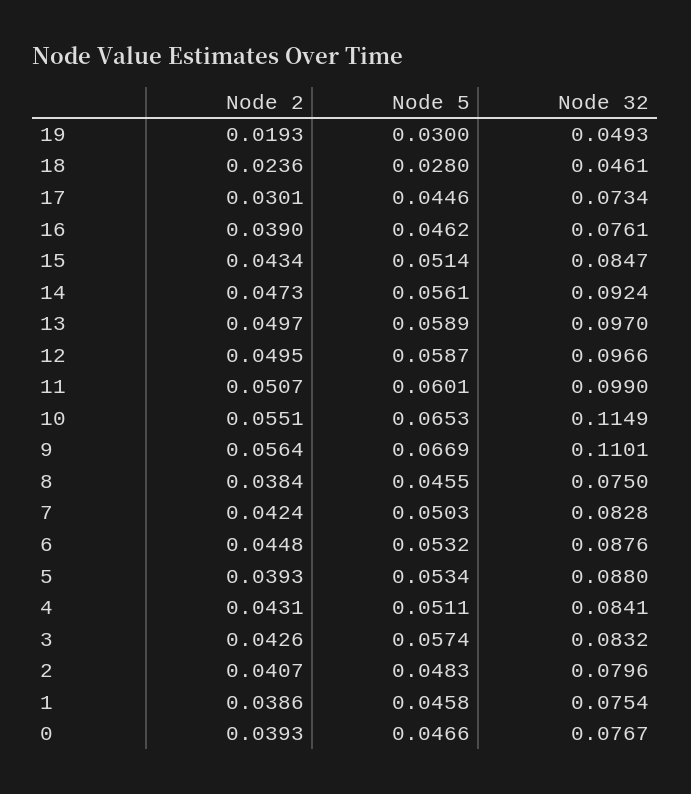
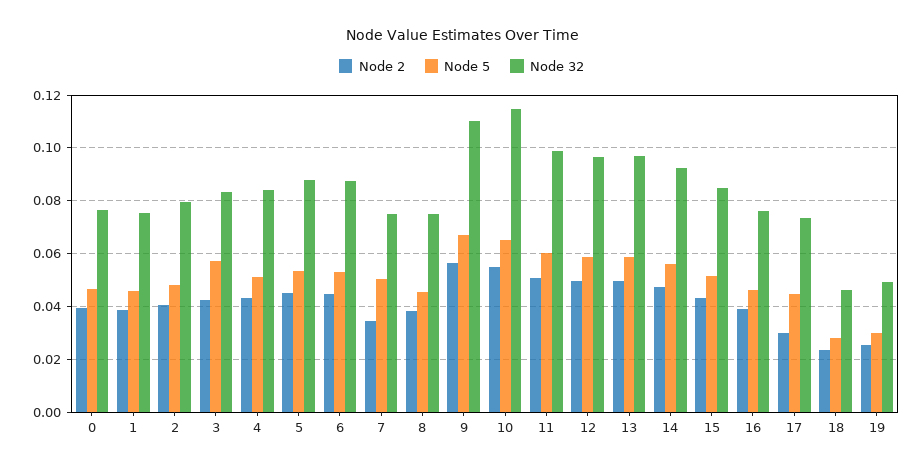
  {
    "Node 2": {
-     "19": 0.0193,
+     "19": 0.025,
      "18": 0.0236,
      "17": 0.0301,
      "16": 0.039,
      "15": 0.0434,
      "14": 0.0473,
      "13": 0.0497,
      "12": 0.0495,
      "11": 0.0507,
      "10": 0.0551,
      "9": 0.0564,
      "8": 0.0384,
-     "7": 0.0424,
+     "7": 0.035,
      "6": 0.0448,
-     "5": 0.0393,
+     "5": 0.045,
      "4": 0.0431,
      "3": 0.0426,
      "2": 0.0407,
      "1": 0.0386,
      "0": 0.0393
    },
    "Node 5": {
      "19": 0.03,
      "18": 0.028,
      "17": 0.0446,
      "16": 0.0462,
      "15": 0.0514,
      "14": 0.0561,
      "13": 0.0589,
      "12": 0.0587,
      "11": 0.0601,
      "10": 0.0653,
      "9": 0.0669,
      "8": 0.0455,
      "7": 0.0503,
      "6": 0.0532,
      "5": 0.0534,
      "4": 0.0511,
      "3": 0.0574,
      "2": 0.0483,
      "1": 0.0458,
      "0": 0.0466
    },
    "Node 32": {
      "19": 0.0493,
      "18": 0.0461,
      "17": 0.0734,
      "16": 0.0761,
      "15": 0.0847,
      "14": 0.0924,
      "13": 0.097,
      "12": 0.0966,
      "11": 0.099,
      "10": 0.1149,
      "9": 0.1101,
      "8": 0.075,
-     "7": 0.0828,
+     "7": 0.075,
      "6": 0.0876,
      "5": 0.088,
      "4": 0.0841,
      "3": 0.0832,
      "2": 0.0796,
      "1": 0.0754,
      "0": 0.0767
    }
  }

